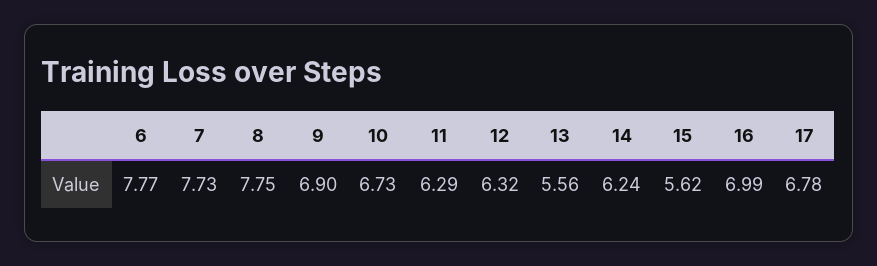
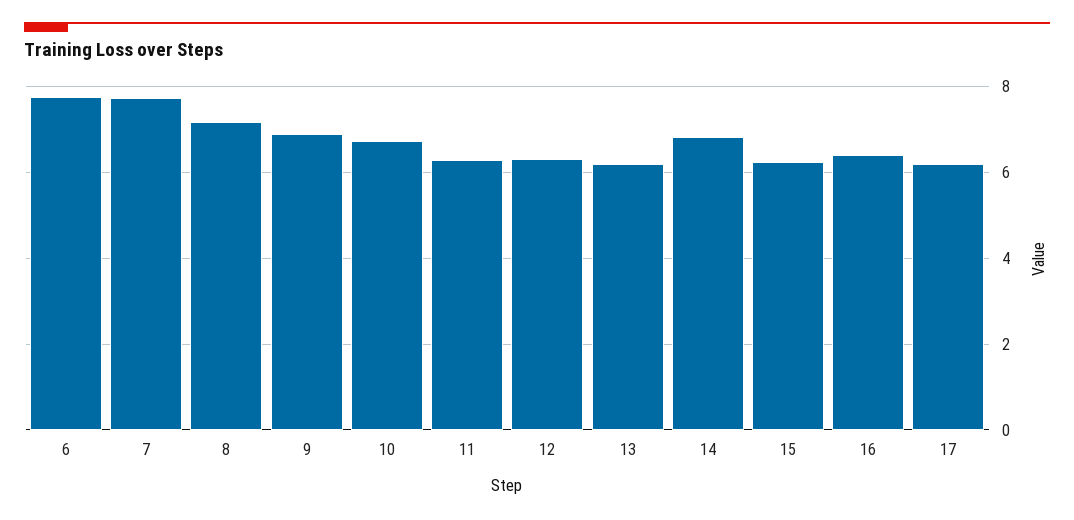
  {
    "6": 7.77,
    "7": 7.73,
-   "8": 7.75,
+   "8": 7.2,
    "9": 6.9,
    "10": 6.73,
    "11": 6.29,
    "12": 6.32,
-   "13": 5.56,
+   "13": 6.2,
-   "14": 6.24,
+   "14": 6.8,
-   "15": 5.62,
+   "15": 6.2,
-   "16": 6.99,
+   "16": 6.4,
-   "17": 6.78
+   "17": 6.2
  }

